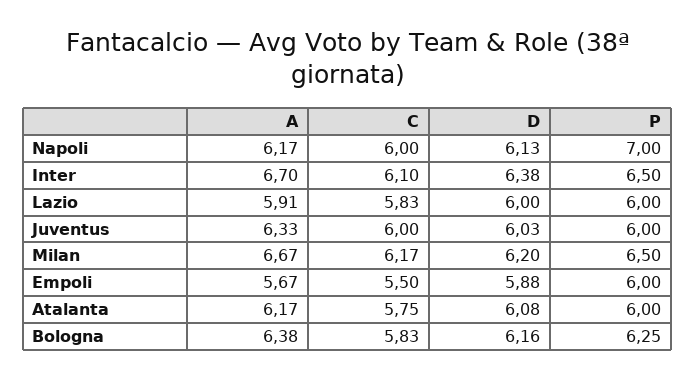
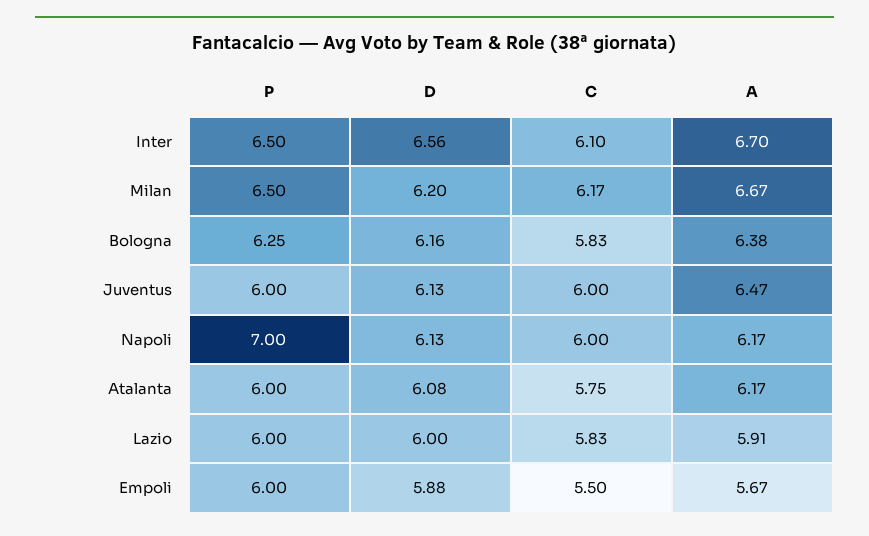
  {
    "A": {
      "Napoli": 6.17,
      "Inter": 6.7,
      "Lazio": 5.91,
-     "Juventus": 6.33,
+     "Juventus": 6.47,
      "Milan": 6.67,
      "Empoli": 5.67,
      "Atalanta": 6.17,
      "Bologna": 6.38
    },
    "C": {
      "Napoli": 6,
      "Inter": 6.1,
      "Lazio": 5.83,
      "Juventus": 6,
      "Milan": 6.17,
      "Empoli": 5.5,
      "Atalanta": 5.75,
      "Bologna": 5.83
    },
    "D": {
      "Napoli": 6.13,
-     "Inter": 6.38,
+     "Inter": 6.56,
      "Lazio": 6,
-     "Juventus": 6.03,
+     "Juventus": 6.13,
      "Milan": 6.2,
      "Empoli": 5.88,
      "Atalanta": 6.08,
      "Bologna": 6.16
    },
    "P": {
      "Napoli": 7,
      "Inter": 6.5,
      "Lazio": 6,
      "Juventus": 6,
      "Milan": 6.5,
      "Empoli": 6,
      "Atalanta": 6,
      "Bologna": 6.25
    }
  }

